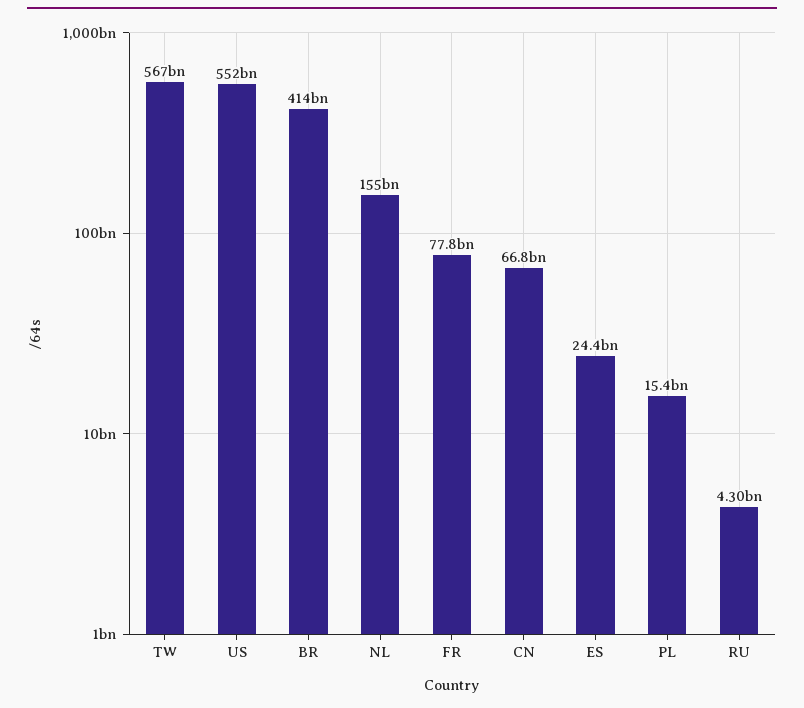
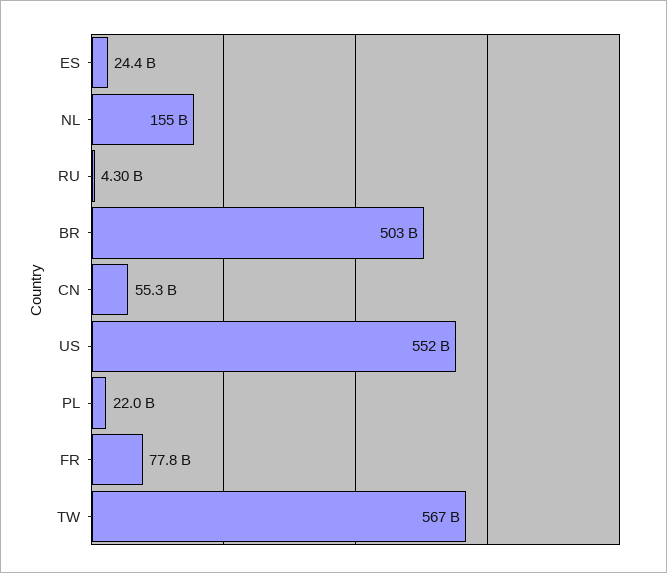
  {
    "TW": 567000000000,
    "US": 552000000000,
-   "BR": 414000000000,
+   "BR": 503000000000,
    "NL": 155000000000,
    "FR": 77800000000,
-   "CN": 66800000000,
+   "CN": 55300000000,
    "ES": 24400000000,
-   "PL": 15400000000,
+   "PL": 22000000000,
    "RU": 4300000000
  }

